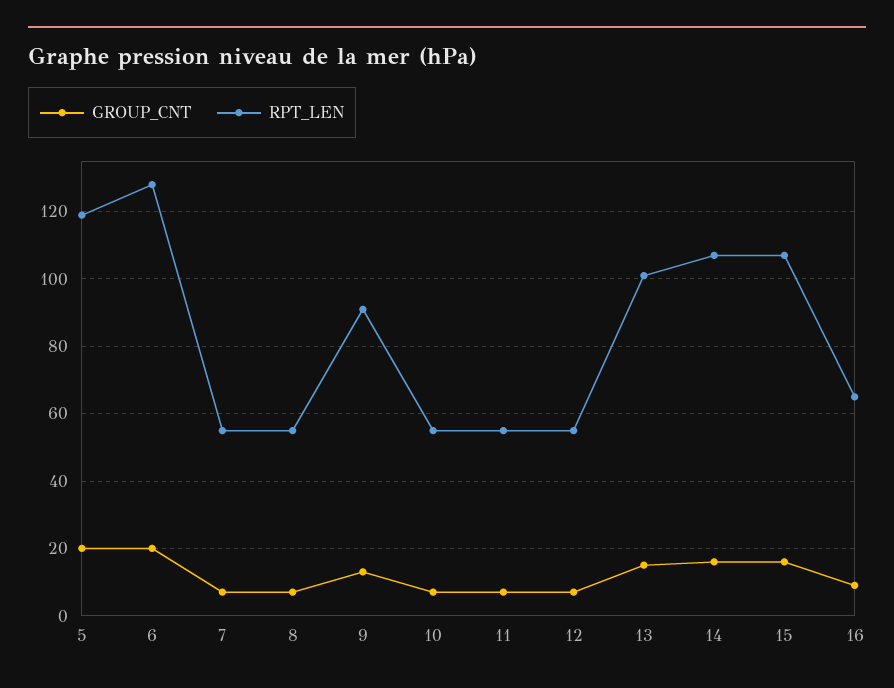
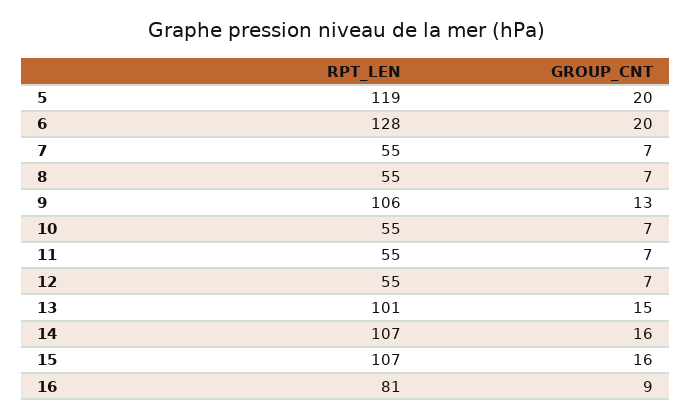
  {
    "GROUP_CNT": {
      "5": 20,
      "6": 20,
      "7": 7,
      "8": 7,
      "9": 13,
      "10": 7,
      "11": 7,
      "12": 7,
      "13": 15,
      "14": 16,
      "15": 16,
      "16": 9
    },
    "RPT_LEN": {
      "5": 119,
      "6": 128,
      "7": 55,
      "8": 55,
-     "9": 90,
+     "9": 106,
      "10": 55,
      "11": 55,
      "12": 55,
      "13": 101,
      "14": 107,
      "15": 107,
-     "16": 65
+     "16": 81
    }
  }

